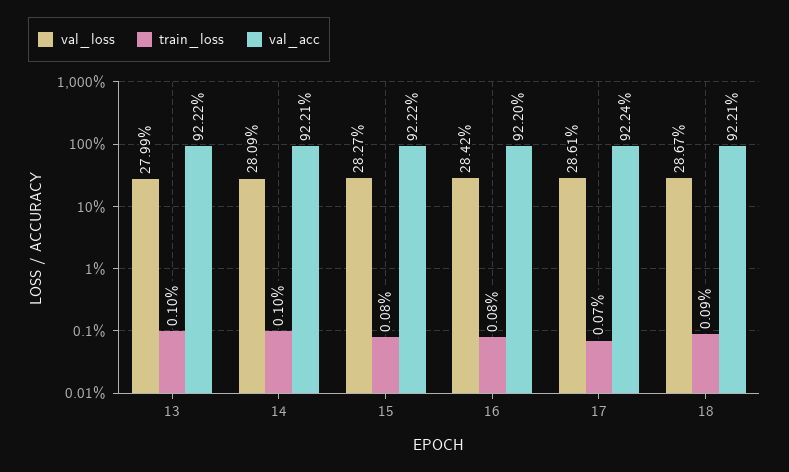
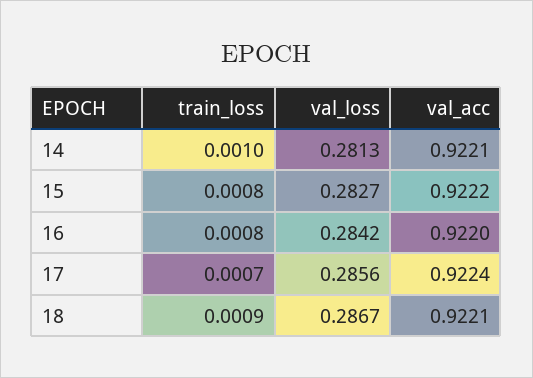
  {
    "val_loss": {
-     "13": 0.2799,
-     "14": 0.2809,
+     "14": 0.2813,
      "15": 0.2827,
      "16": 0.2842,
-     "17": 0.2861,
+     "17": 0.2856,
      "18": 0.2867
    },
    "train_loss": {
-     "13": 0.001,
      "14": 0.001,
      "15": 0.0008,
      "16": 0.0008,
      "17": 0.0007,
      "18": 0.0009
    },
    "val_acc": {
-     "13": 0.9222,
      "14": 0.9221,
      "15": 0.9222,
      "16": 0.922,
      "17": 0.9224,
      "18": 0.9221
    }
  }

